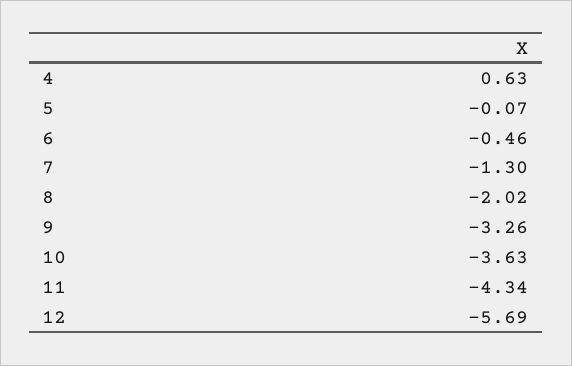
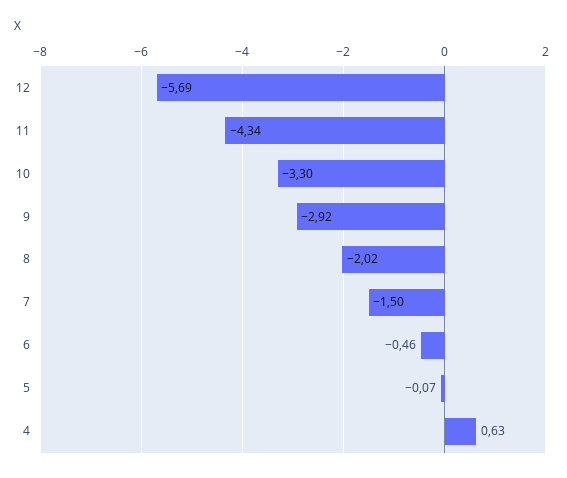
  {
    "4": 0.63,
    "5": -0.07,
    "6": -0.46,
-   "7": -1.3,
+   "7": -1.5,
    "8": -2.02,
-   "9": -3.26,
+   "9": -2.92,
-   "10": -3.63,
+   "10": -3.3,
    "11": -4.34,
    "12": -5.69
  }

